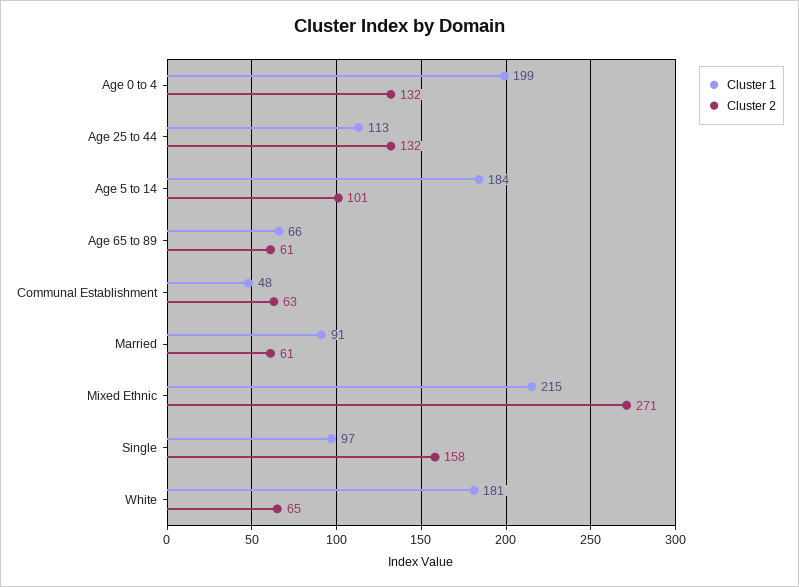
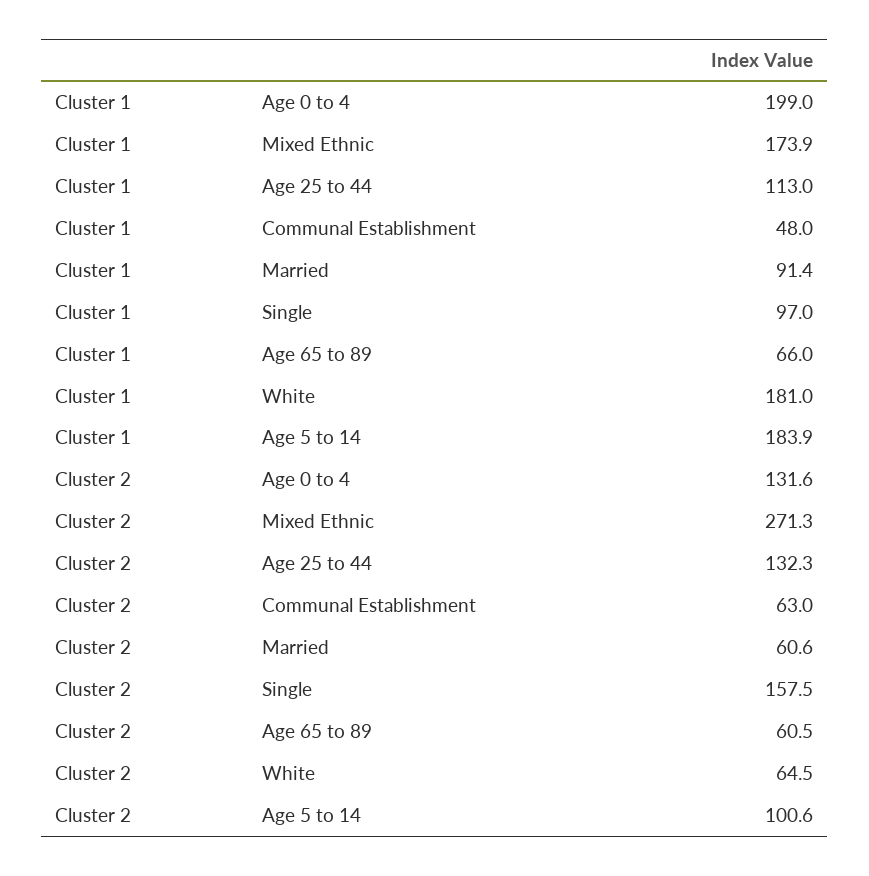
  {
    "Cluster 1": {
      "Age 0 to 4": 199,
      "Age 25 to 44": 113,
      "Age 5 to 14": 183.9,
      "Age 65 to 89": 66,
      "Communal Establishment": 48,
      "Married": 91.4,
-     "Mixed Ethnic": 215,
+     "Mixed Ethnic": 173.9,
      "Single": 97,
      "White": 181
    },
    "Cluster 2": {
      "Age 0 to 4": 131.6,
      "Age 25 to 44": 132.3,
      "Age 5 to 14": 100.6,
      "Age 65 to 89": 60.5,
      "Communal Establishment": 63,
      "Married": 60.6,
      "Mixed Ethnic": 271.3,
      "Single": 157.5,
      "White": 64.5
    }
  }

